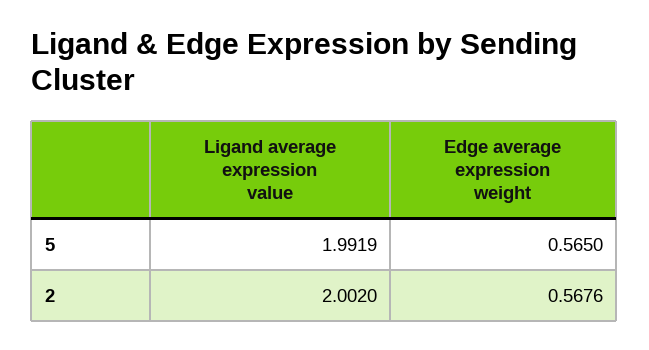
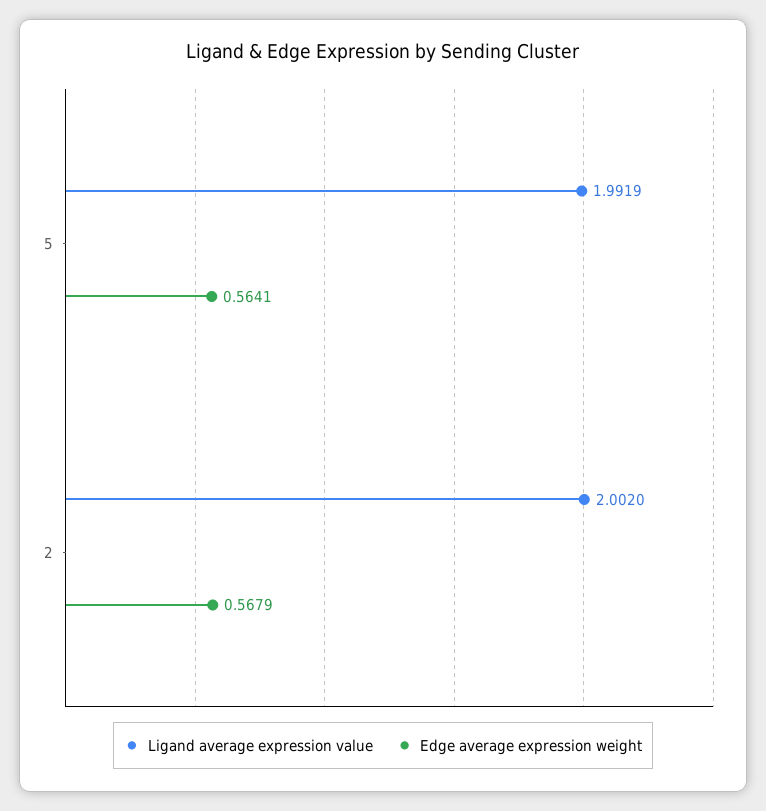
  {
    "Ligand average expression value": {
      "5": 1.9919,
      "2": 2.002
    },
    "Edge average expression weight": {
-     "5": 0.565,
+     "5": 0.5641,
-     "2": 0.5676
+     "2": 0.5679
    }
  }

